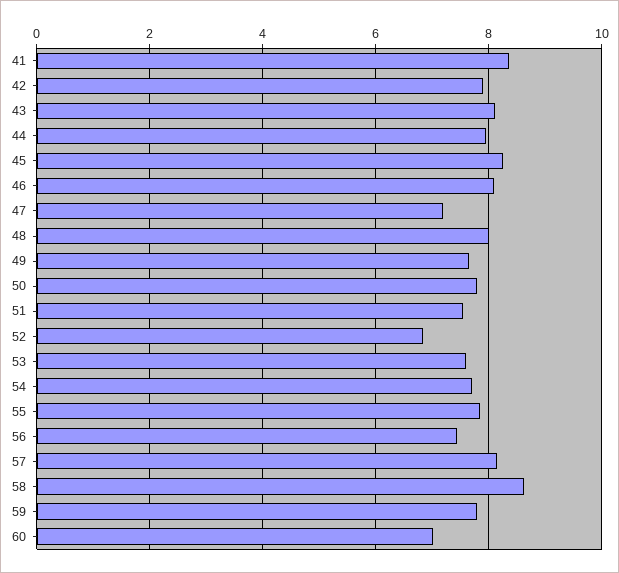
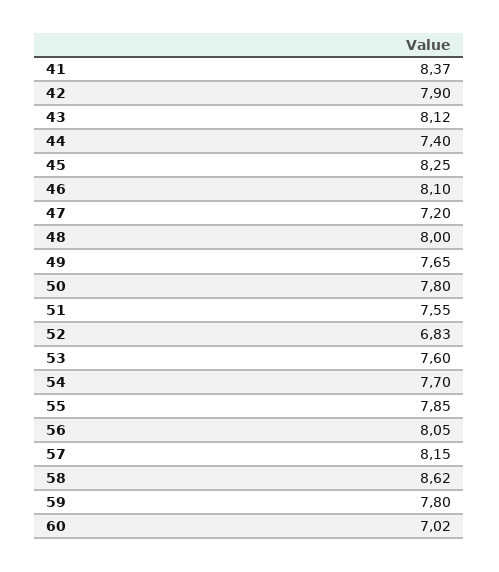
  {
    "41": 8.37,
    "42": 7.9,
    "43": 8.12,
-   "44": 8,
+   "44": 7.4,
    "45": 8.25,
    "46": 8.1,
    "47": 7.2,
    "48": 8,
    "49": 7.65,
    "50": 7.8,
    "51": 7.55,
    "52": 6.83,
    "53": 7.6,
    "54": 7.7,
    "55": 7.85,
-   "56": 7.4,
+   "56": 8.05,
    "57": 8.15,
    "58": 8.62,
    "59": 7.8,
    "60": 7.02
  }

